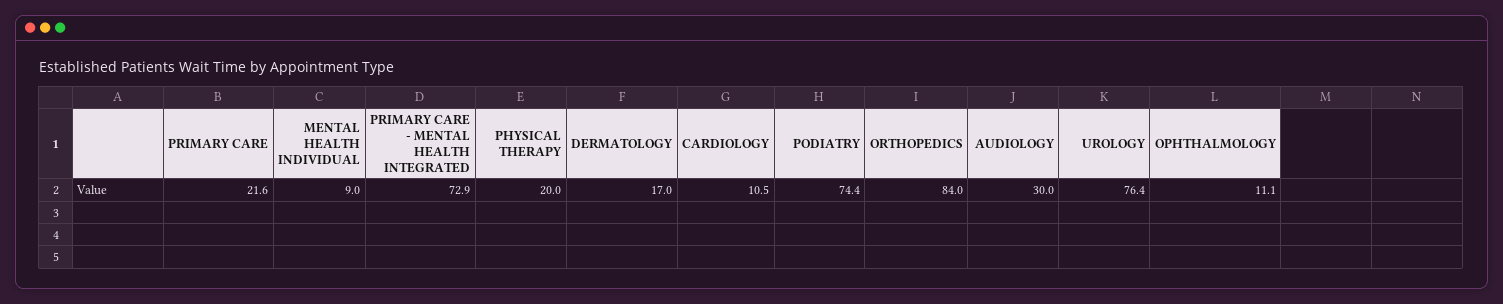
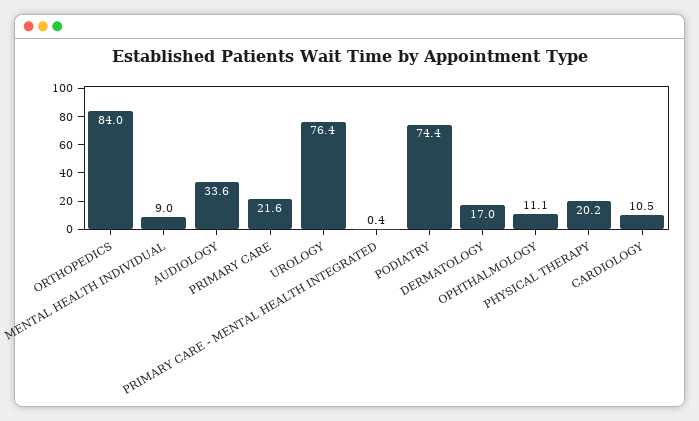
  {
    "PRIMARY CARE": 21.6,
    "MENTAL HEALTH INDIVIDUAL": 9,
-   "PRIMARY CARE - MENTAL HEALTH INTEGRATED": 72.9,
+   "PRIMARY CARE - MENTAL HEALTH INTEGRATED": 0.4,
-   "PHYSICAL THERAPY": 20,
+   "PHYSICAL THERAPY": 20.2,
    "DERMATOLOGY": 17,
    "CARDIOLOGY": 10.5,
    "PODIATRY": 74.4,
    "ORTHOPEDICS": 84,
-   "AUDIOLOGY": 30,
+   "AUDIOLOGY": 33.6,
    "UROLOGY": 76.4,
    "OPHTHALMOLOGY": 11.1
  }

